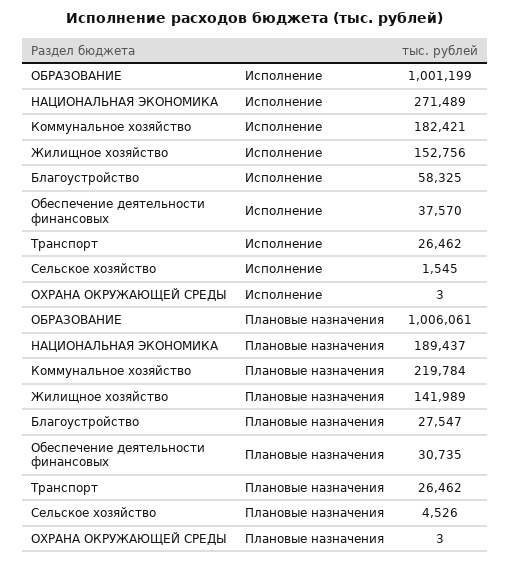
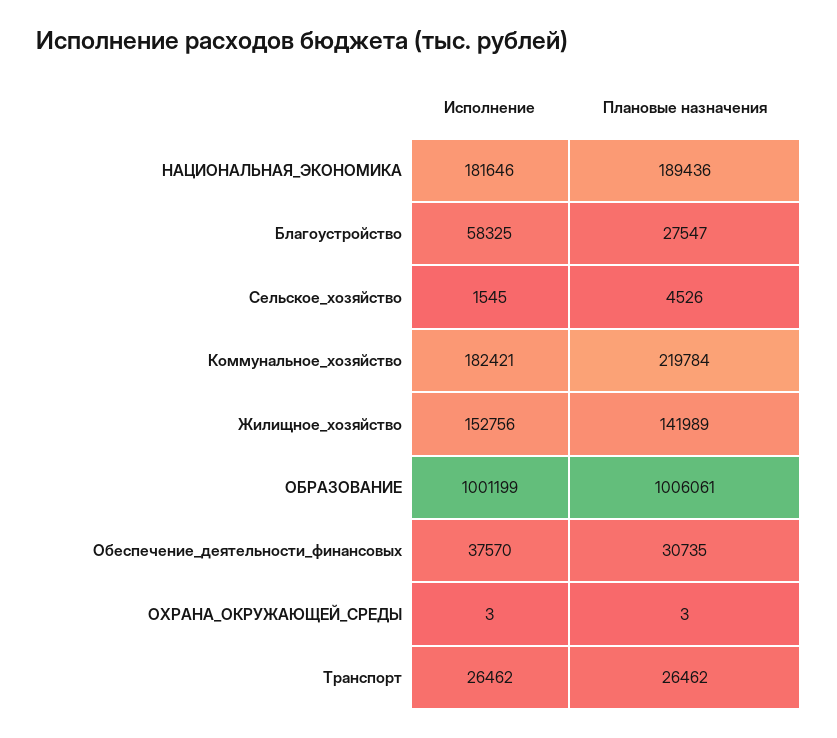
  {
    "ОБРАЗОВАНИЕ": {
      "Исполнение": 1001199,
      "Плановые назначения": 1006061
    },
    "НАЦИОНАЛЬНАЯ ЭКОНОМИКА": {
-     "Исполнение": 271489,
+     "Исполнение": 181646,
-     "Плановые назначения": 189437
+     "Плановые назначения": 189436
    },
    "Коммунальное хозяйство": {
      "Исполнение": 182421,
      "Плановые назначения": 219784
    },
    "Жилищное хозяйство": {
      "Исполнение": 152756,
      "Плановые назначения": 141989
    },
    "Благоустройство": {
      "Исполнение": 58325,
      "Плановые назначения": 27547
    },
    "Обеспечение деятельности финансовых": {
      "Исполнение": 37570,
      "Плановые назначения": 30735
    },
    "Транспорт": {
      "Исполнение": 26462,
      "Плановые назначения": 26462
    },
    "Сельское хозяйство": {
      "Исполнение": 1545,
      "Плановые назначения": 4526
    },
    "ОХРАНА ОКРУЖАЮЩЕЙ СРЕДЫ": {
      "Исполнение": 3,
      "Плановые назначения": 3
    }
  }

